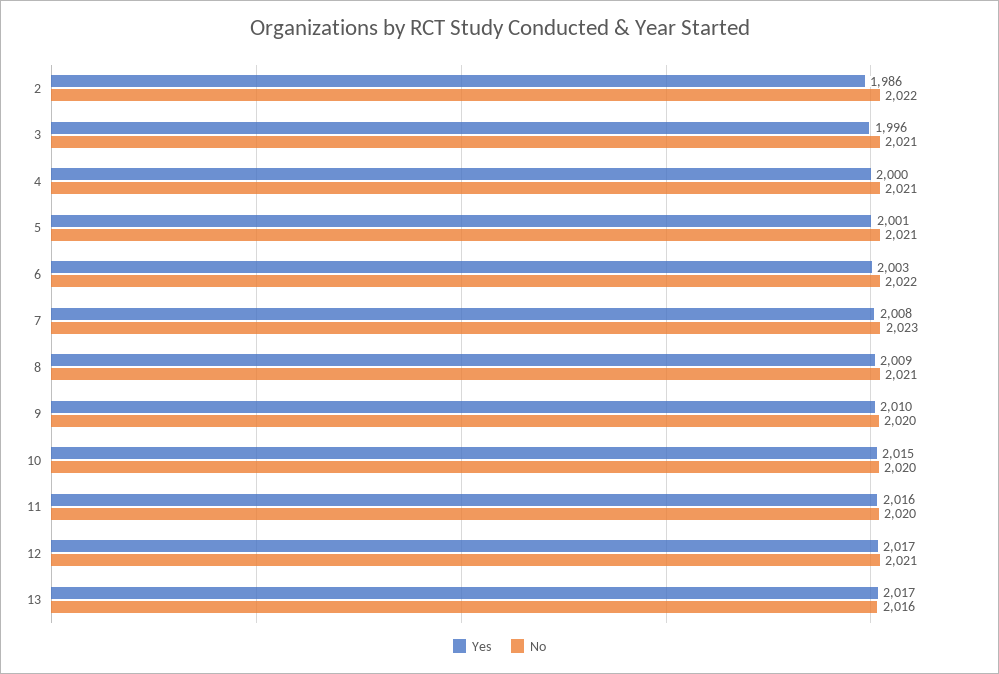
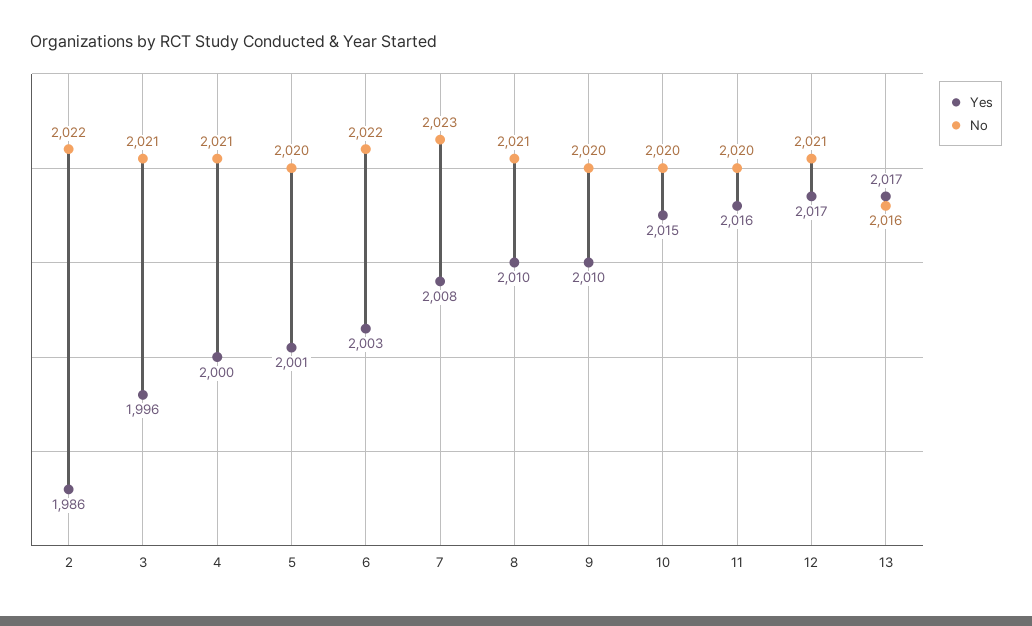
  {
    "Yes": {
      "2": 1986,
      "3": 1996,
      "4": 2000,
      "5": 2001,
      "6": 2003,
      "7": 2008,
-     "8": 2009,
+     "8": 2010,
      "9": 2010,
      "10": 2015,
      "11": 2016,
      "12": 2017,
      "13": 2017
    },
    "No": {
      "2": 2022,
      "3": 2021,
      "4": 2021,
-     "5": 2021,
+     "5": 2020,
      "6": 2022,
      "7": 2023,
      "8": 2021,
      "9": 2020,
      "10": 2020,
      "11": 2020,
      "12": 2021,
      "13": 2016
    }
  }

